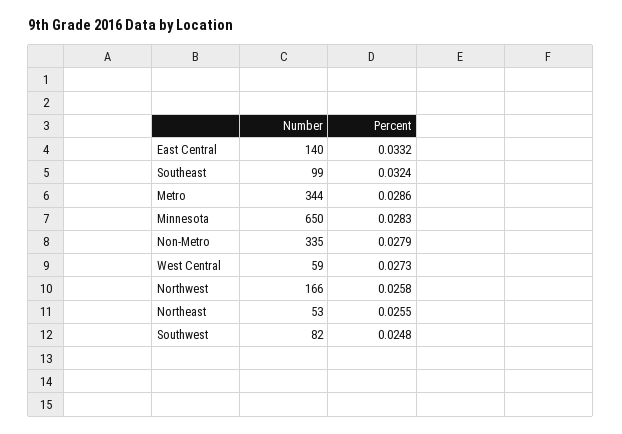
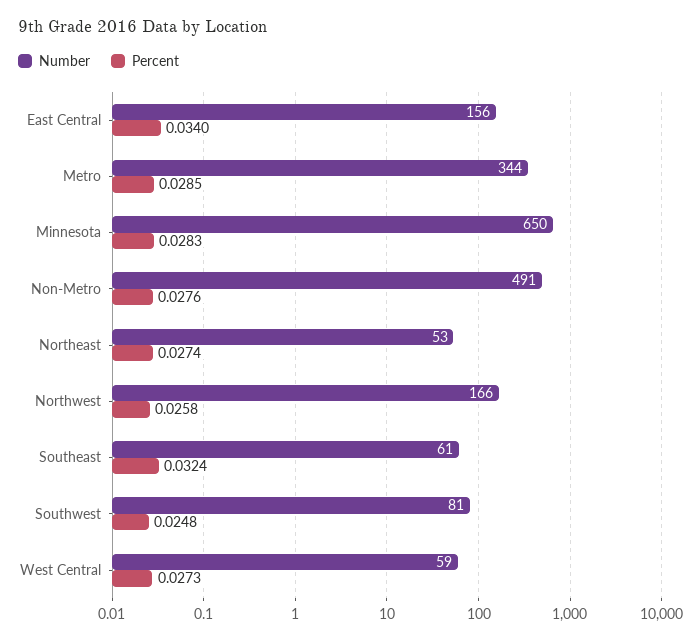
  {
    "Number": {
-     "East Central": 140,
+     "East Central": 156,
-     "Southeast": 99,
+     "Southeast": 61,
      "Metro": 344,
      "Minnesota": 650,
-     "Non-Metro": 335,
+     "Non-Metro": 491,
      "West Central": 59,
      "Northwest": 166,
      "Northeast": 53,
-     "Southwest": 82
+     "Southwest": 81
    },
    "Percent": {
-     "East Central": 0.0332,
+     "East Central": 0.034,
      "Southeast": 0.0324,
-     "Metro": 0.0286,
+     "Metro": 0.0285,
      "Minnesota": 0.0283,
-     "Non-Metro": 0.0279,
+     "Non-Metro": 0.0276,
      "West Central": 0.0273,
      "Northwest": 0.0258,
-     "Northeast": 0.0255,
+     "Northeast": 0.0274,
      "Southwest": 0.0248
    }
  }

